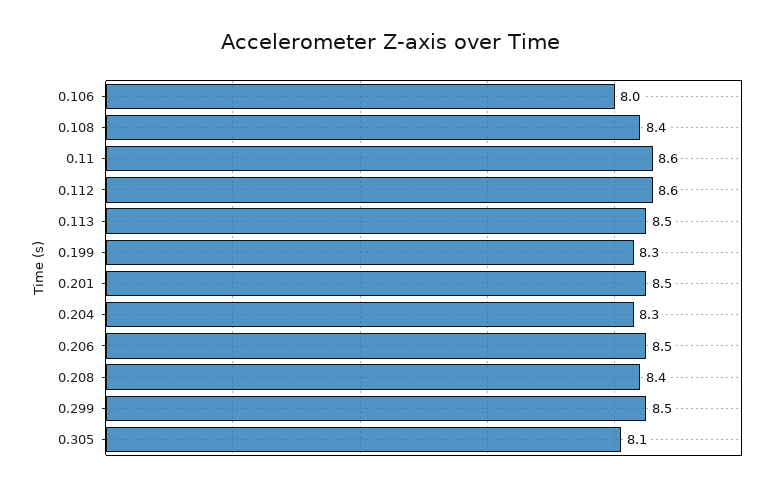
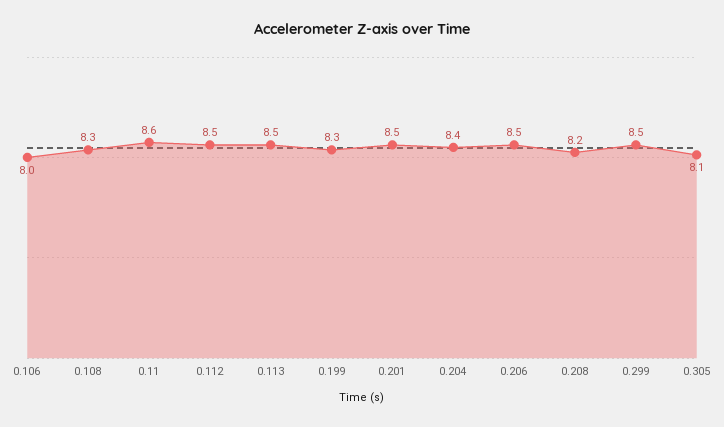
  {
    "0.106": 8,
-   "0.108": 8.4,
+   "0.108": 8.3,
    "0.11": 8.6,
-   "0.112": 8.6,
+   "0.112": 8.5,
    "0.113": 8.5,
    "0.199": 8.3,
    "0.201": 8.5,
-   "0.204": 8.3,
+   "0.204": 8.4,
    "0.206": 8.5,
-   "0.208": 8.4,
+   "0.208": 8.2,
    "0.299": 8.5,
    "0.305": 8.1
  }

